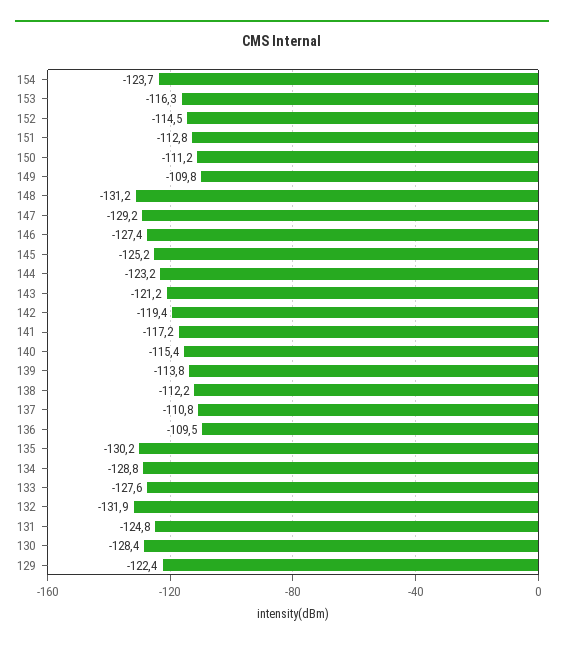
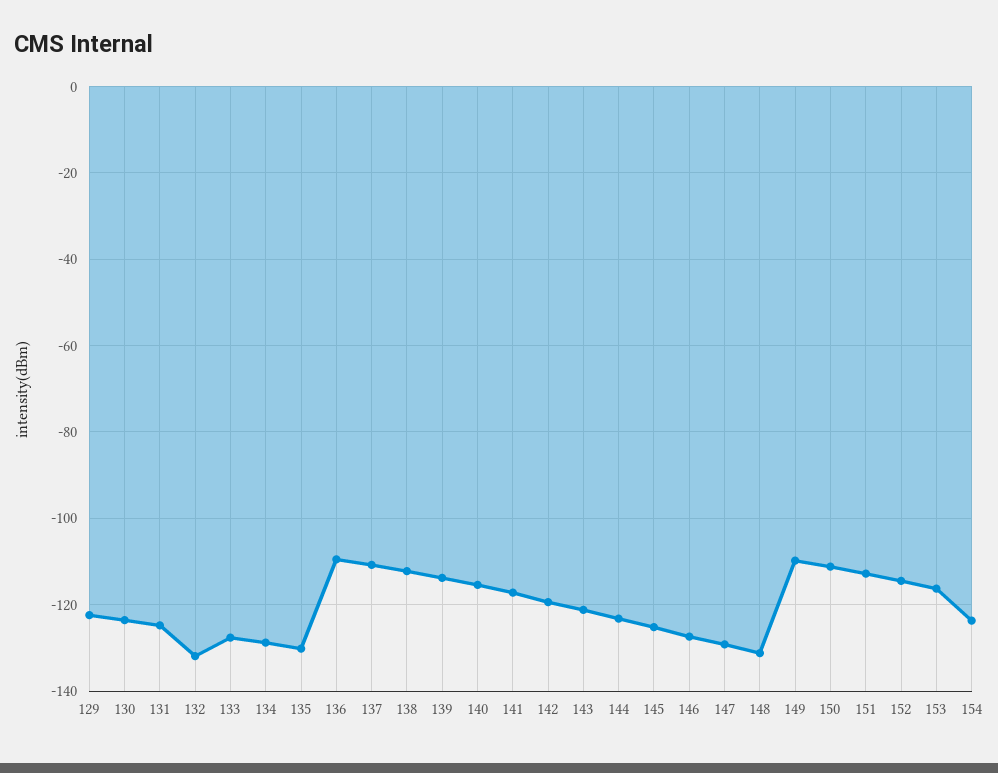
  {
    "154": -123.7,
    "153": -116.3,
    "152": -114.5,
    "151": -112.8,
    "150": -111.2,
    "149": -109.8,
    "148": -131.2,
    "147": -129.2,
    "146": -127.4,
    "145": -125.2,
    "144": -123.2,
    "143": -121.2,
    "142": -119.4,
    "141": -117.2,
    "140": -115.4,
    "139": -113.8,
    "138": -112.2,
    "137": -110.8,
    "136": -109.5,
    "135": -130.2,
    "134": -128.8,
    "133": -127.6,
    "132": -131.9,
    "131": -124.8,
-   "130": -128.4,
+   "130": -124,
    "129": -122.4
  }

